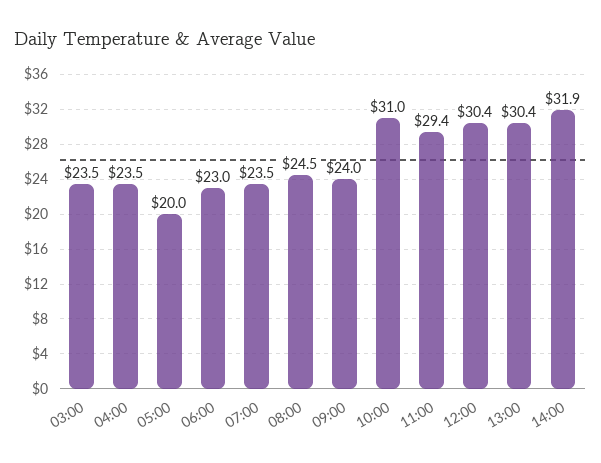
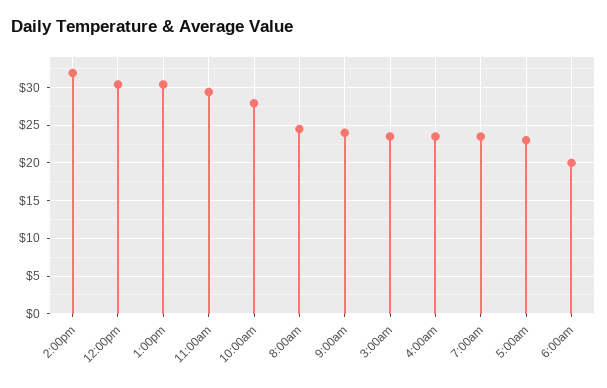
  {
    "03:00": 23.5,
    "04:00": 23.5,
-   "05:00": 20,
+   "05:00": 23,
-   "06:00": 23,
+   "06:00": 20,
    "07:00": 23.5,
    "08:00": 24.5,
    "09:00": 24,
-   "10:00": 31,
+   "10:00": 28,
    "11:00": 29.4,
    "12:00": 30.4,
    "13:00": 30.4,
    "14:00": 31.9
  }

